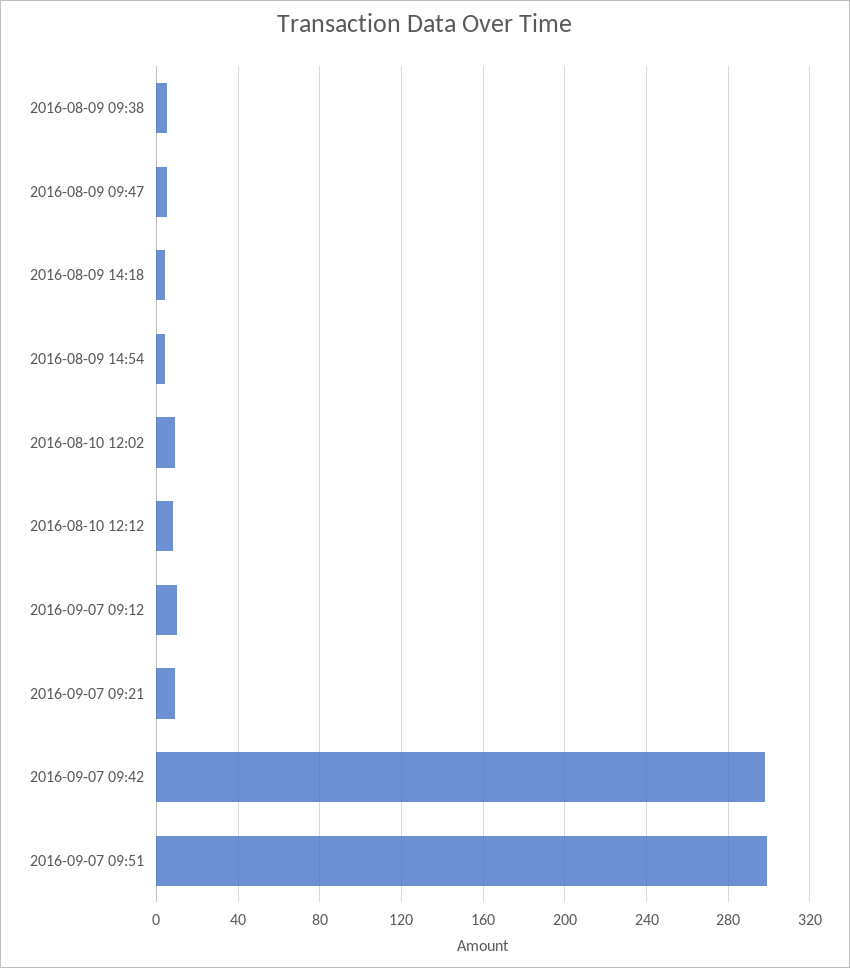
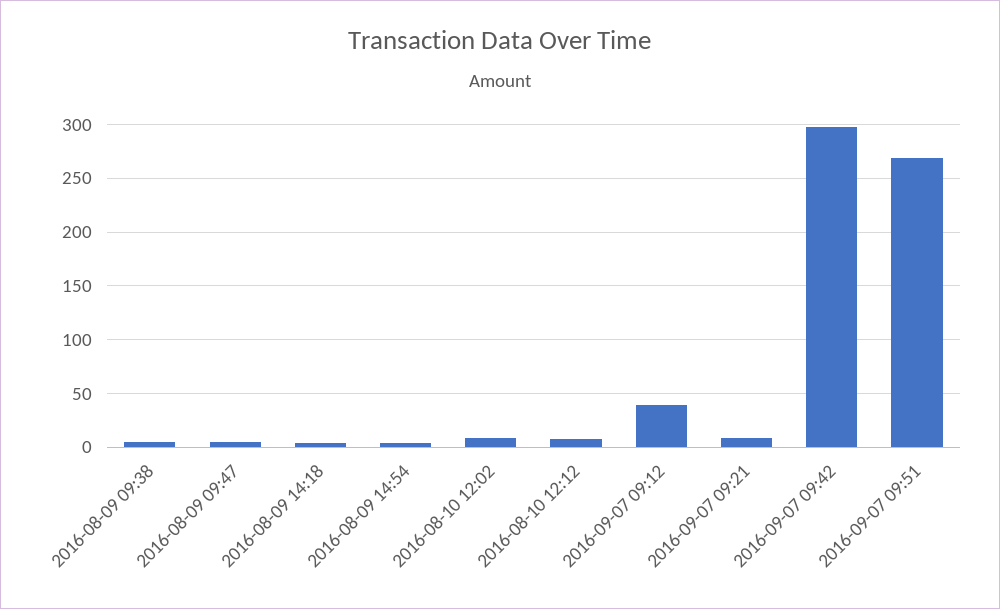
  {
    "2016-08-09 09:38": 5,
    "2016-08-09 09:47": 5,
    "2016-08-09 14:18": 5,
    "2016-08-09 14:54": 5,
    "2016-08-10 12:02": 10,
    "2016-08-10 12:12": 10,
-   "2016-09-07 09:12": 10,
+   "2016-09-07 09:12": 40,
    "2016-09-07 09:21": 10,
    "2016-09-07 09:42": 300,
-   "2016-09-07 09:51": 300
+   "2016-09-07 09:51": 270
  }

